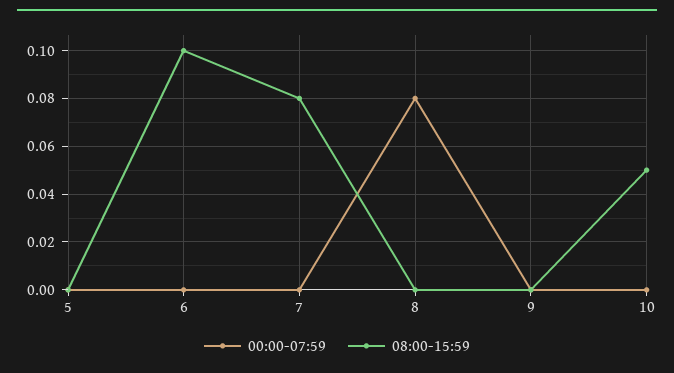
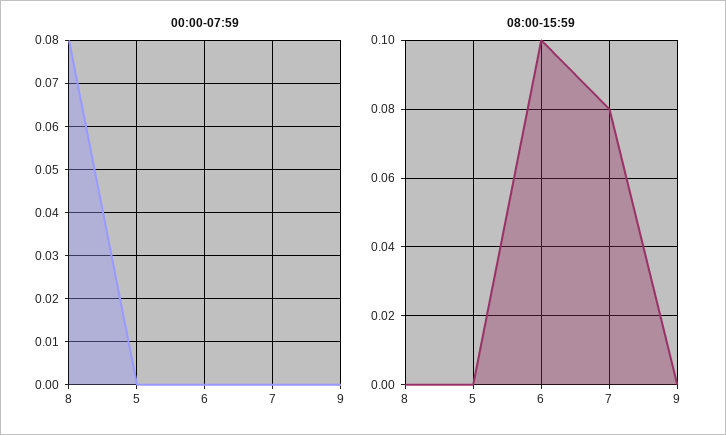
  {
    "00:00-07:59": {
      "5": 0,
      "6": 0,
      "7": 0,
      "8": 0.08,
-     "9": 0,
+     "9": 0
-     "10": 0
    },
    "08:00-15:59": {
      "5": 0,
      "6": 0.1,
      "7": 0.08,
      "8": 0,
-     "9": 0,
+     "9": 0
-     "10": 0.05
    }
  }

